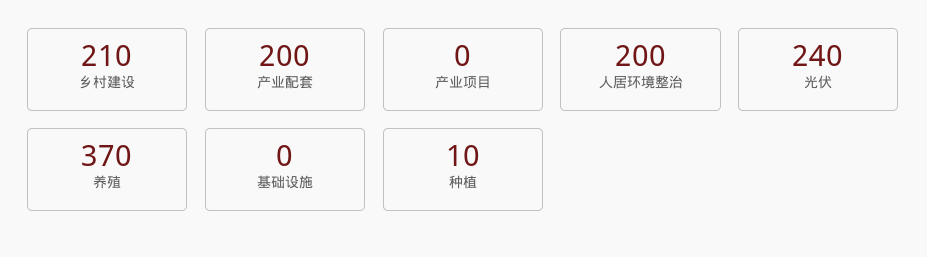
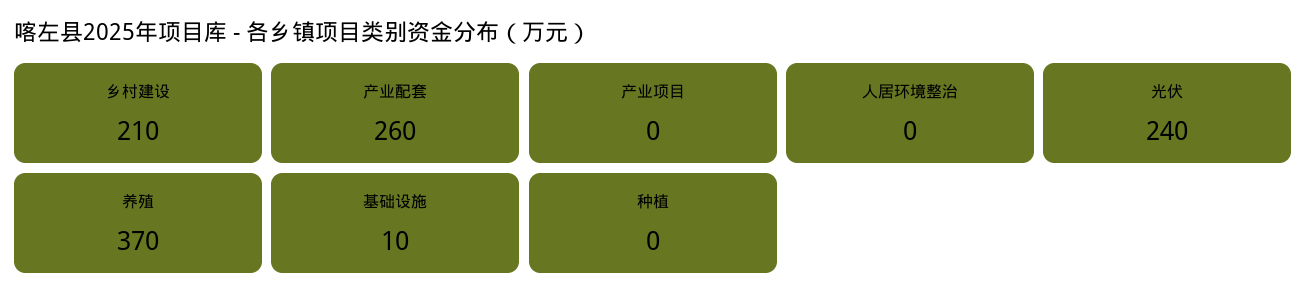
  {
    "乡村建设": 210,
-   "产业配套": 200,
+   "产业配套": 260,
    "产业项目": 0,
-   "人居环境整治": 200,
+   "人居环境整治": 0,
    "光伏": 240,
    "养殖": 370,
-   "基础设施": 0,
+   "基础设施": 10,
-   "种植": 10
+   "种植": 0
  }

